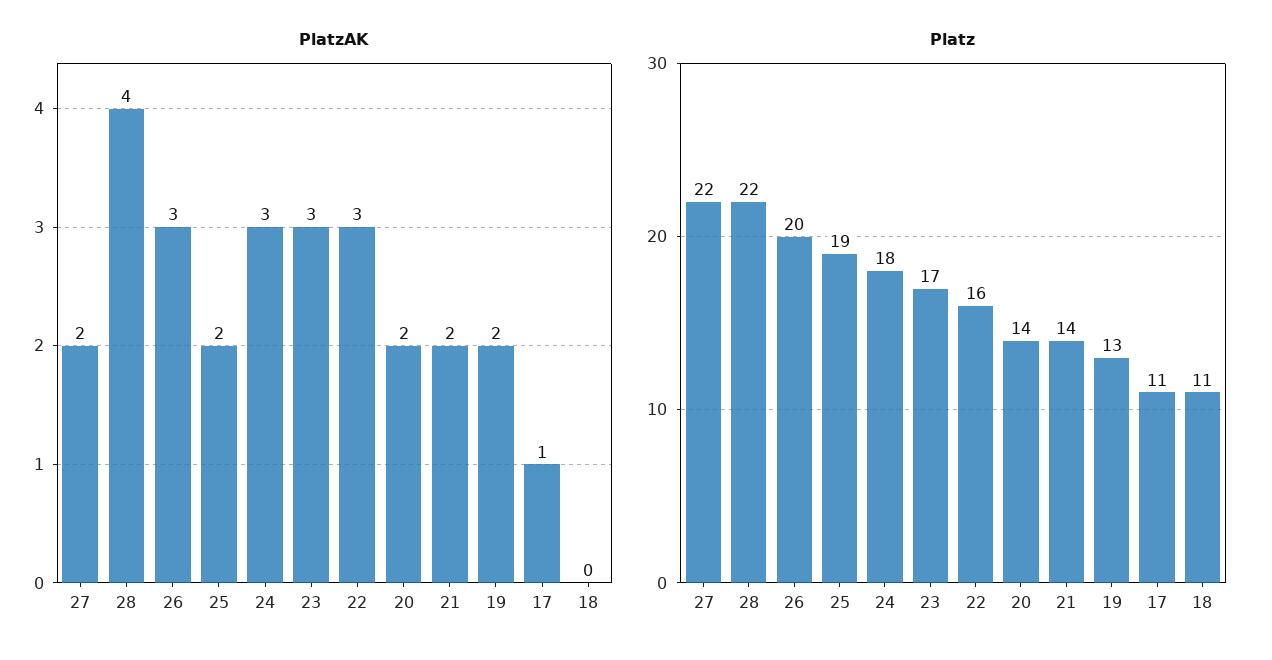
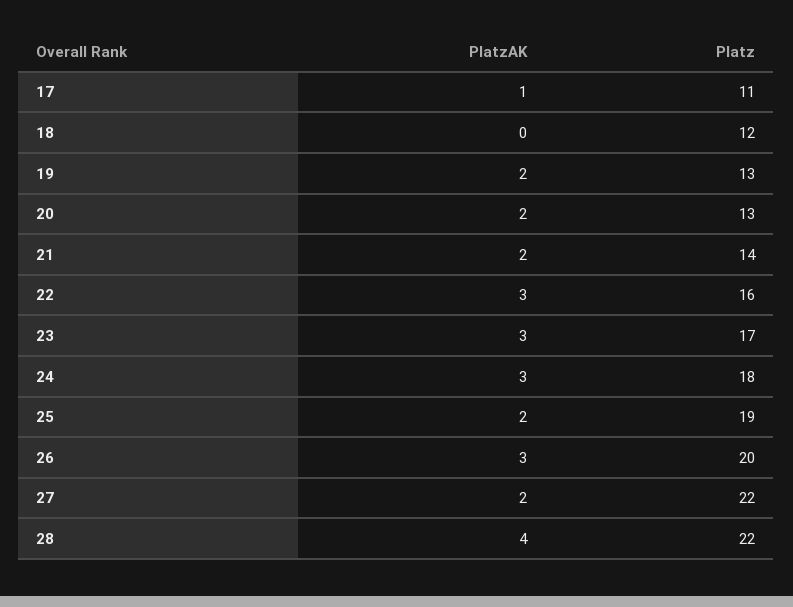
  {
    "PlatzAK": {
      "27": 2,
      "28": 4,
      "26": 3,
      "25": 2,
      "24": 3,
      "23": 3,
      "22": 3,
      "20": 2,
      "21": 2,
      "19": 2,
      "17": 1,
      "18": 0
    },
    "Platz": {
      "27": 22,
      "28": 22,
      "26": 20,
      "25": 19,
      "24": 18,
      "23": 17,
      "22": 16,
-     "20": 14,
+     "20": 13,
      "21": 14,
      "19": 13,
      "17": 11,
-     "18": 11
+     "18": 12
    }
  }

